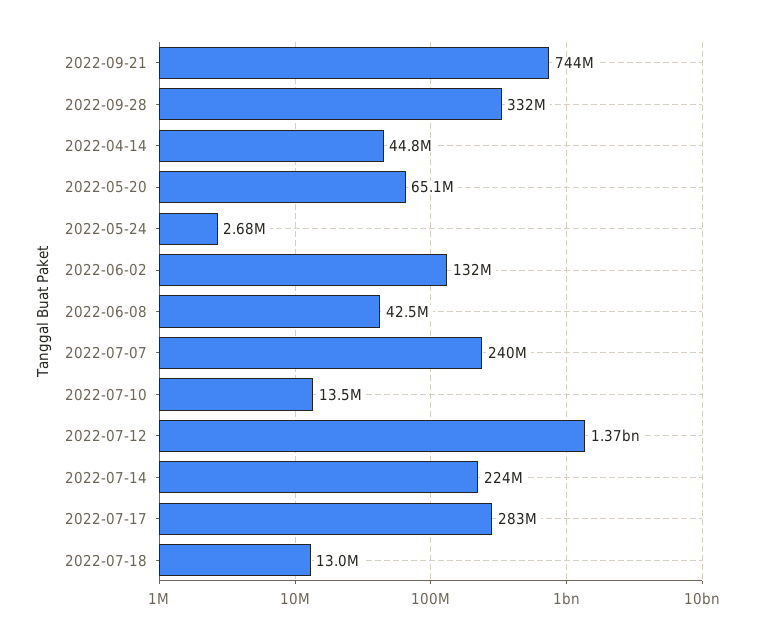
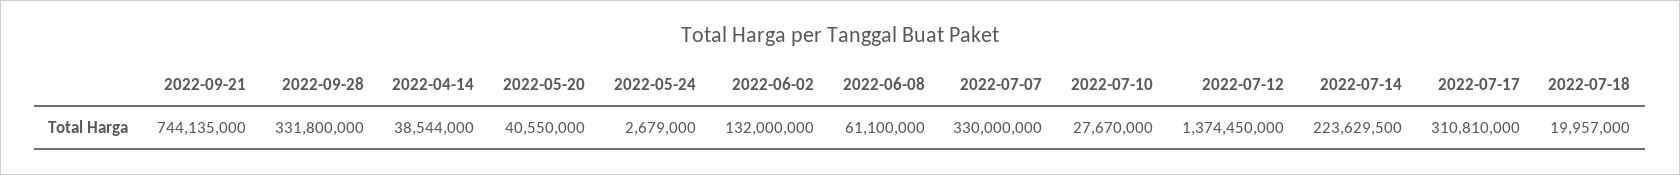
  {
    "2022-09-21": 744135000,
    "2022-09-28": 331800000,
-   "2022-04-14": 44800000,
+   "2022-04-14": 38544000,
-   "2022-05-20": 65100000,
+   "2022-05-20": 40550000,
    "2022-05-24": 2679000,
    "2022-06-02": 132000000,
-   "2022-06-08": 42500000,
+   "2022-06-08": 61100000,
-   "2022-07-07": 240000000,
+   "2022-07-07": 330000000,
-   "2022-07-10": 13500000,
+   "2022-07-10": 27670000,
    "2022-07-12": 1374450000,
    "2022-07-14": 223629500,
-   "2022-07-17": 283000000,
+   "2022-07-17": 310810000,
-   "2022-07-18": 13000000
+   "2022-07-18": 19957000
  }

